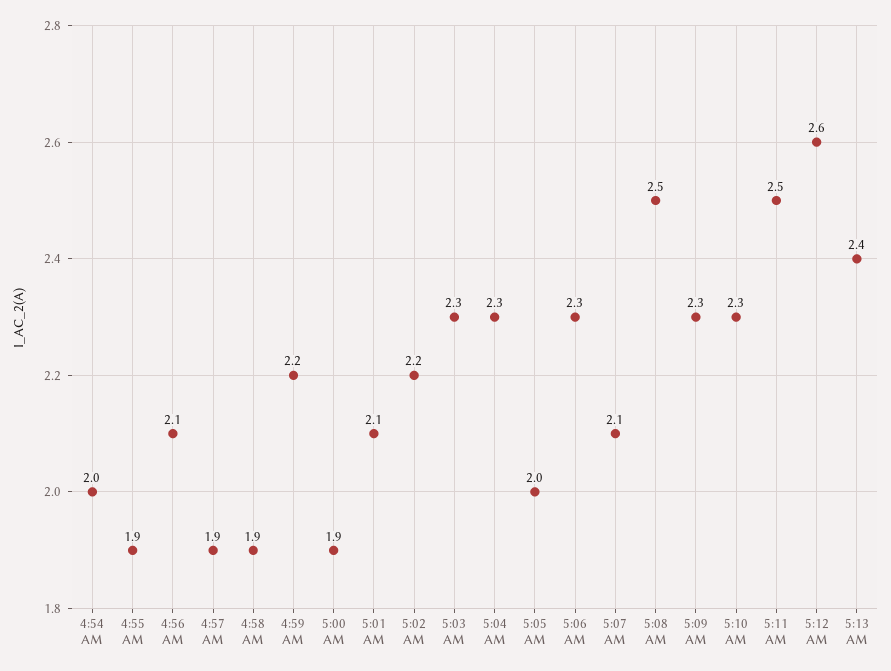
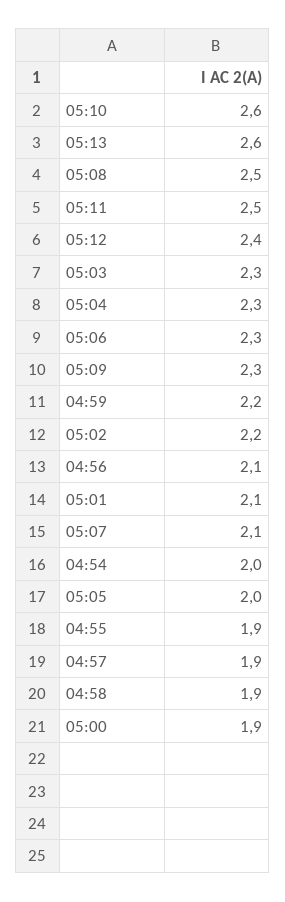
  {
    "4:54 AM": 2,
    "4:55 AM": 1.9,
    "4:56 AM": 2.1,
    "4:57 AM": 1.9,
    "4:58 AM": 1.9,
    "4:59 AM": 2.2,
    "5:00 AM": 1.9,
    "5:01 AM": 2.1,
    "5:02 AM": 2.2,
    "5:03 AM": 2.3,
    "5:04 AM": 2.3,
    "5:05 AM": 2,
    "5:06 AM": 2.3,
    "5:07 AM": 2.1,
    "5:08 AM": 2.5,
    "5:09 AM": 2.3,
-   "5:10 AM": 2.3,
+   "5:10 AM": 2.6,
    "5:11 AM": 2.5,
-   "5:12 AM": 2.6,
+   "5:12 AM": 2.4,
-   "5:13 AM": 2.4
+   "5:13 AM": 2.6
  }

